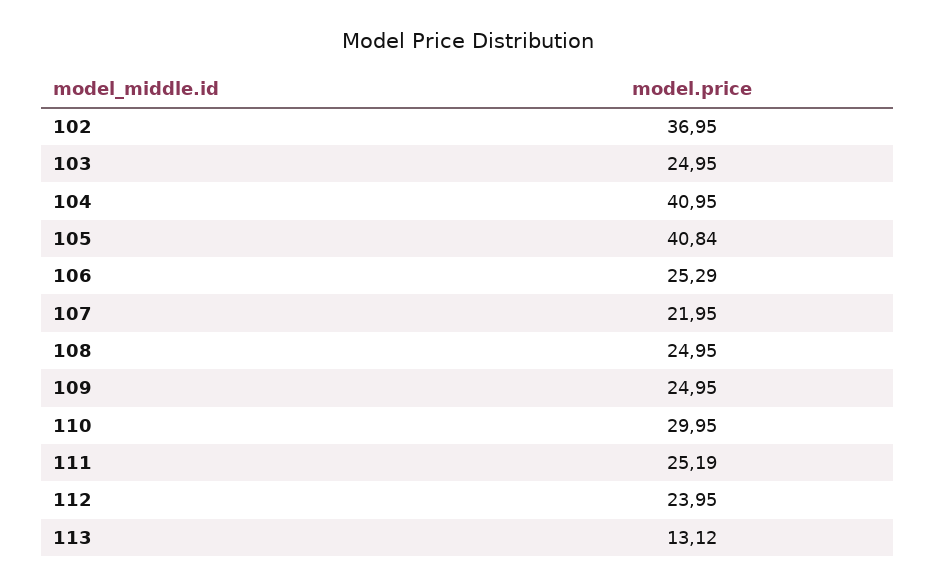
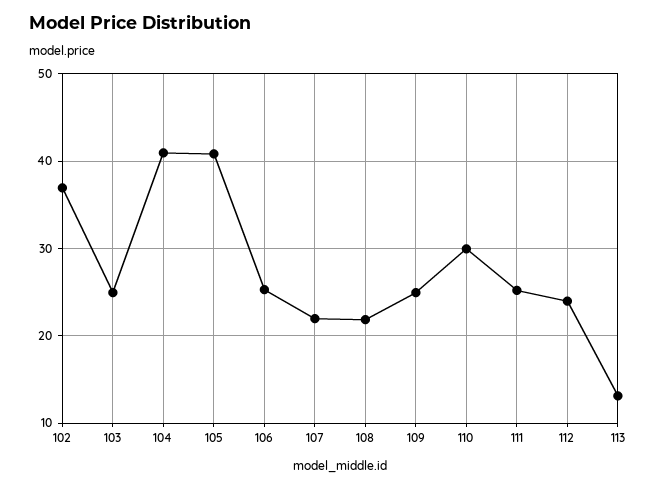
  {
    "102": 36.95,
    "103": 24.95,
    "104": 40.95,
    "105": 40.84,
    "106": 25.29,
    "107": 21.95,
-   "108": 24.95,
+   "108": 22,
    "109": 24.95,
    "110": 29.95,
    "111": 25.19,
    "112": 23.95,
    "113": 13.12
  }

